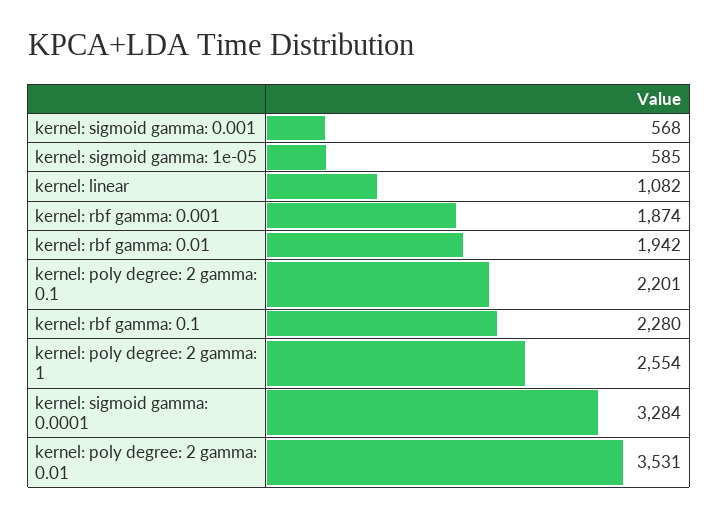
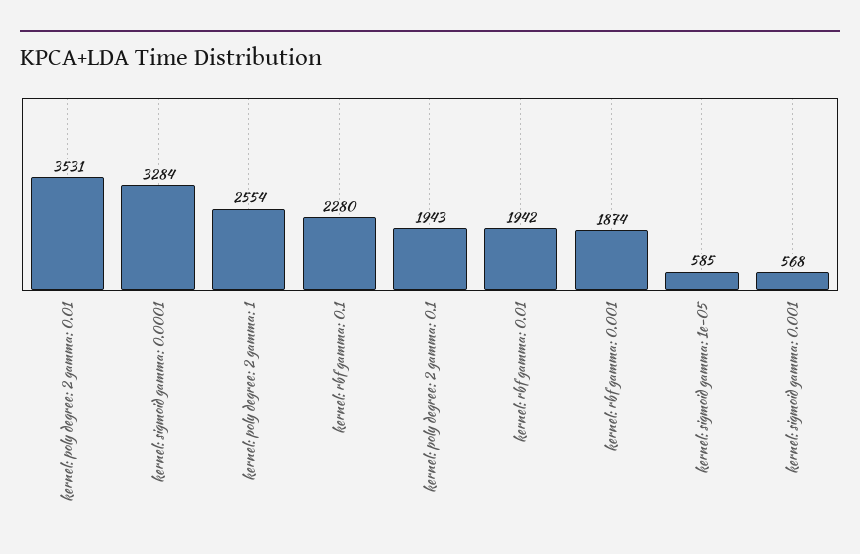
  {
    "kernel: sigmoid gamma: 0.001": 568,
    "kernel: sigmoid gamma: 1e-05": 585,
-   "kernel: linear": 1082,
    "kernel: rbf gamma: 0.001": 1874,
    "kernel: rbf gamma: 0.01": 1942,
-   "kernel: poly degree: 2 gamma: 0.1": 2201,
+   "kernel: poly degree: 2 gamma: 0.1": 1943,
    "kernel: rbf gamma: 0.1": 2280,
    "kernel: poly degree: 2 gamma: 1": 2554,
    "kernel: sigmoid gamma: 0.0001": 3284,
    "kernel: poly degree: 2 gamma: 0.01": 3531
  }

